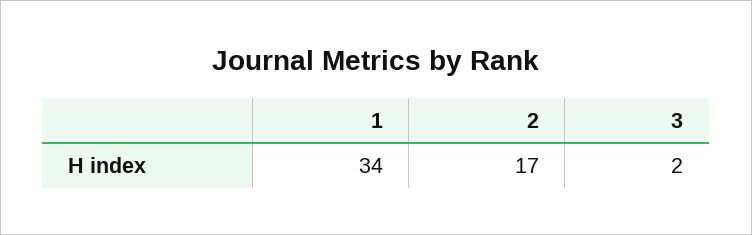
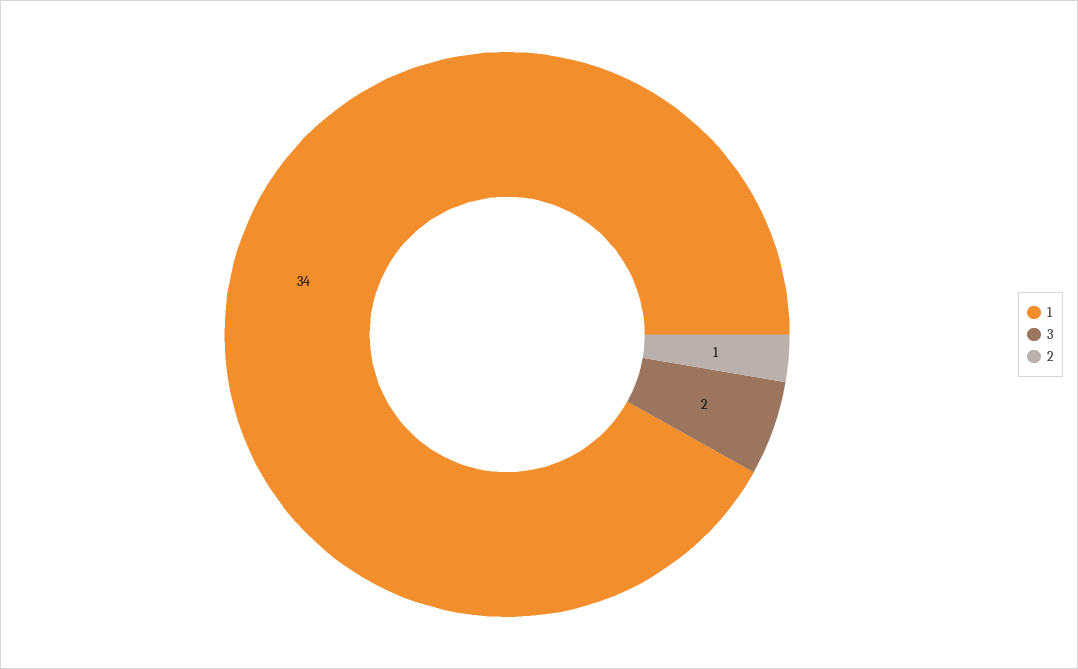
  {
    "1": 34,
-   "2": 17,
+   "2": 1,
    "3": 2
  }

